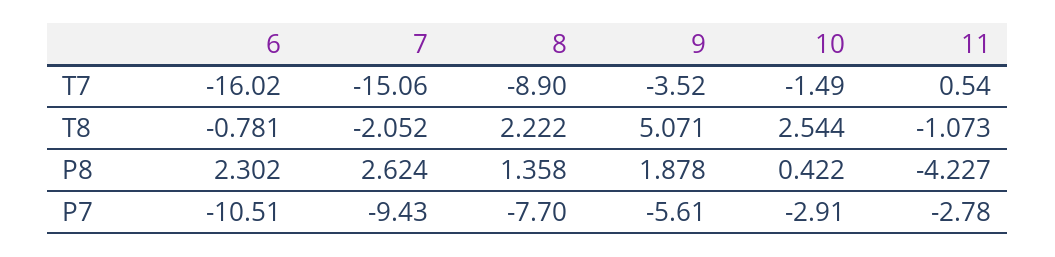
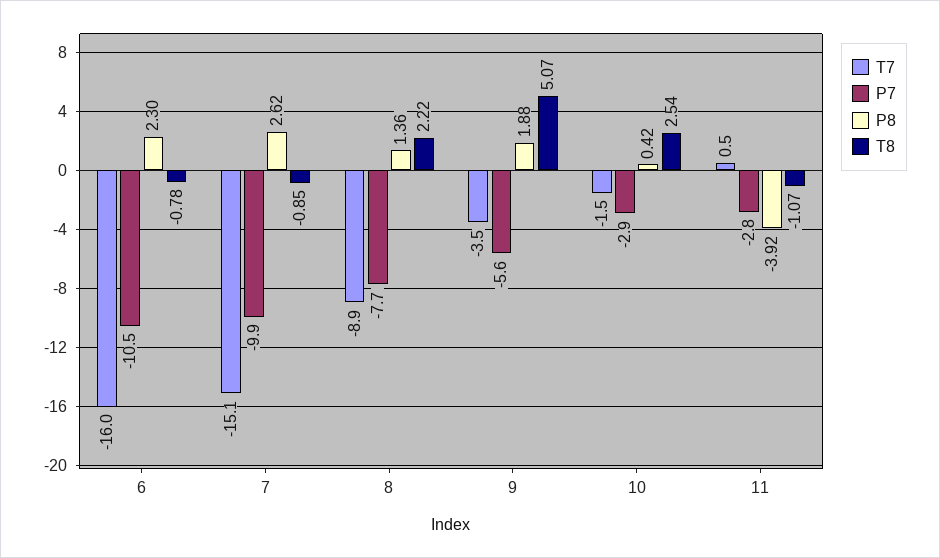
  {
    "T7": {
      "6": -16.02,
      "7": -15.06,
      "8": -8.9,
      "9": -3.52,
      "10": -1.49,
      "11": 0.54
    },
    "T8": {
      "6": -0.781,
-     "7": -2.052,
+     "7": -0.85,
      "8": 2.222,
      "9": 5.071,
      "10": 2.544,
      "11": -1.073
    },
    "P8": {
      "6": 2.302,
      "7": 2.624,
      "8": 1.358,
      "9": 1.878,
      "10": 0.422,
-     "11": -4.227
+     "11": -3.92
    },
    "P7": {
      "6": -10.51,
-     "7": -9.43,
+     "7": -9.9,
      "8": -7.7,
      "9": -5.61,
      "10": -2.91,
      "11": -2.78
    }
  }

